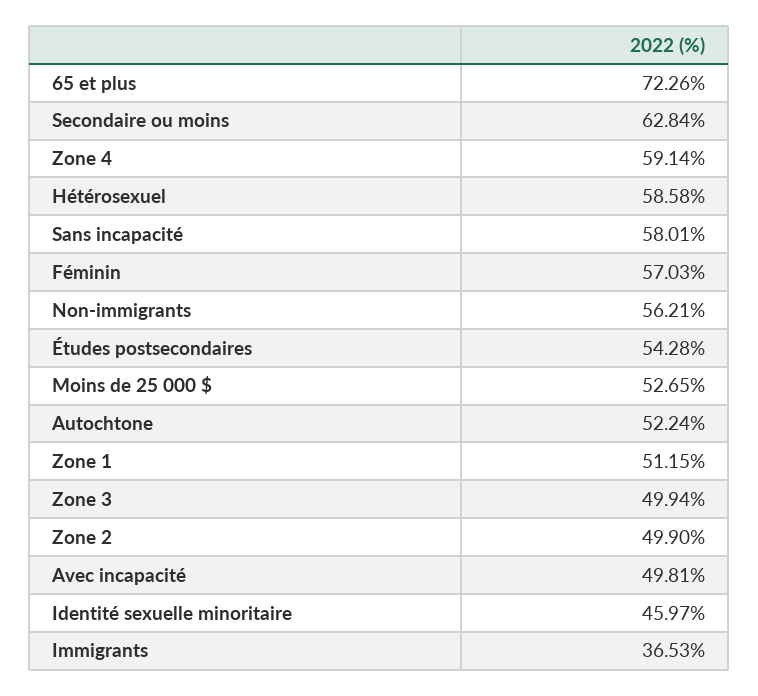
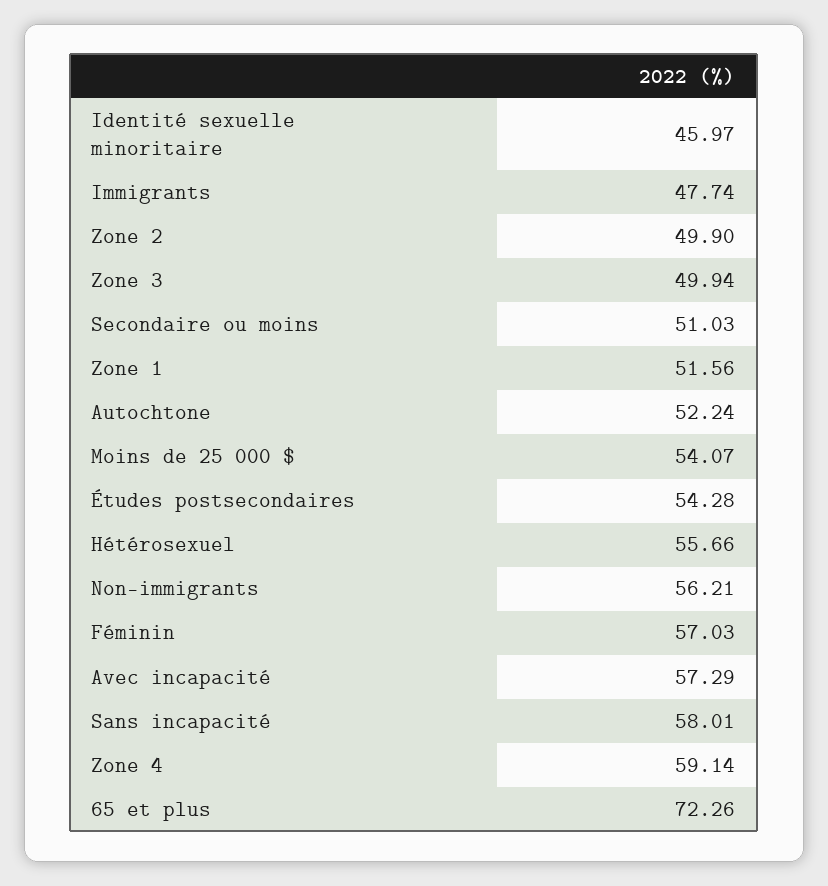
  {
    "65 et plus": 72.26,
-   "Secondaire ou moins": 62.84,
+   "Secondaire ou moins": 51.03,
    "Zone 4": 59.14,
-   "Hétérosexuel": 58.58,
+   "Hétérosexuel": 55.66,
    "Sans incapacité": 58.01,
    "Féminin": 57.03,
    "Non-immigrants": 56.21,
    "Études postsecondaires": 54.28,
-   "Moins de 25 000 $": 52.65,
+   "Moins de 25 000 $": 54.07,
    "Autochtone": 52.24,
-   "Zone 1": 51.15,
+   "Zone 1": 51.56,
    "Zone 3": 49.94,
    "Zone 2": 49.9,
-   "Avec incapacité": 49.81,
+   "Avec incapacité": 57.29,
    "Identité sexuelle minoritaire": 45.97,
-   "Immigrants": 36.53
+   "Immigrants": 47.74
  }

